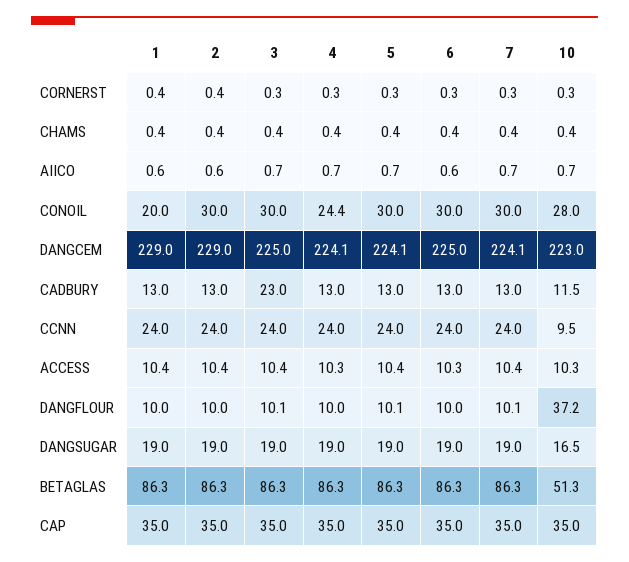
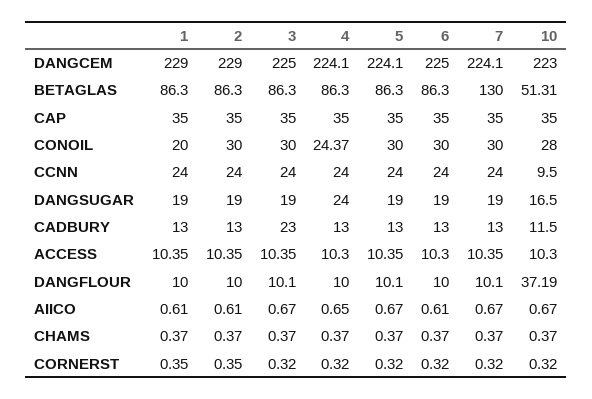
  {
    "1": {
      "CORNERST": 0.35,
      "CHAMS": 0.37,
      "AIICO": 0.61,
      "CONOIL": 20,
      "DANGCEM": 229,
      "CADBURY": 13,
      "CCNN": 24,
      "ACCESS": 10.35,
      "DANGFLOUR": 10,
      "DANGSUGAR": 19,
      "BETAGLAS": 86.3,
      "CAP": 35
    },
    "2": {
      "CORNERST": 0.35,
      "CHAMS": 0.37,
      "AIICO": 0.61,
      "CONOIL": 30,
      "DANGCEM": 229,
      "CADBURY": 13,
      "CCNN": 24,
      "ACCESS": 10.35,
      "DANGFLOUR": 10,
      "DANGSUGAR": 19,
      "BETAGLAS": 86.3,
      "CAP": 35
    },
    "3": {
      "CORNERST": 0.32,
      "CHAMS": 0.37,
      "AIICO": 0.67,
      "CONOIL": 30,
      "DANGCEM": 225,
      "CADBURY": 23,
      "CCNN": 24,
      "ACCESS": 10.35,
      "DANGFLOUR": 10.1,
      "DANGSUGAR": 19,
      "BETAGLAS": 86.3,
      "CAP": 35
    },
    "4": {
      "CORNERST": 0.32,
      "CHAMS": 0.37,
      "AIICO": 0.65,
      "CONOIL": 24.37,
      "DANGCEM": 224.1,
      "CADBURY": 13,
      "CCNN": 24,
      "ACCESS": 10.3,
      "DANGFLOUR": 10,
-     "DANGSUGAR": 19,
+     "DANGSUGAR": 24,
      "BETAGLAS": 86.3,
      "CAP": 35
    },
    "5": {
      "CORNERST": 0.32,
      "CHAMS": 0.37,
      "AIICO": 0.67,
      "CONOIL": 30,
      "DANGCEM": 224.1,
      "CADBURY": 13,
      "CCNN": 24,
      "ACCESS": 10.35,
      "DANGFLOUR": 10.1,
      "DANGSUGAR": 19,
      "BETAGLAS": 86.3,
      "CAP": 35
    },
    "6": {
      "CORNERST": 0.32,
      "CHAMS": 0.37,
      "AIICO": 0.61,
      "CONOIL": 30,
      "DANGCEM": 225,
      "CADBURY": 13,
      "CCNN": 24,
      "ACCESS": 10.3,
      "DANGFLOUR": 10,
      "DANGSUGAR": 19,
      "BETAGLAS": 86.3,
      "CAP": 35
    },
    "7": {
      "CORNERST": 0.32,
      "CHAMS": 0.37,
      "AIICO": 0.67,
      "CONOIL": 30,
      "DANGCEM": 224.1,
      "CADBURY": 13,
      "CCNN": 24,
      "ACCESS": 10.35,
      "DANGFLOUR": 10.1,
      "DANGSUGAR": 19,
-     "BETAGLAS": 86.3,
+     "BETAGLAS": 130,
      "CAP": 35
    },
    "10": {
      "CORNERST": 0.32,
      "CHAMS": 0.37,
      "AIICO": 0.67,
      "CONOIL": 28,
      "DANGCEM": 223,
      "CADBURY": 11.5,
      "CCNN": 9.5,
      "ACCESS": 10.3,
      "DANGFLOUR": 37.19,
      "DANGSUGAR": 16.5,
      "BETAGLAS": 51.31,
      "CAP": 35
    }
  }

